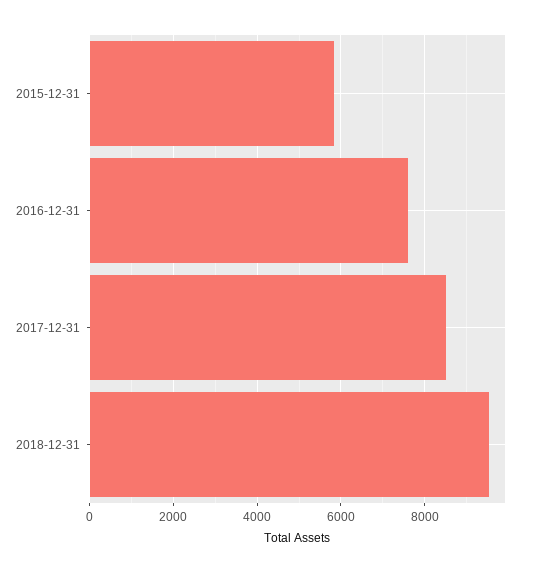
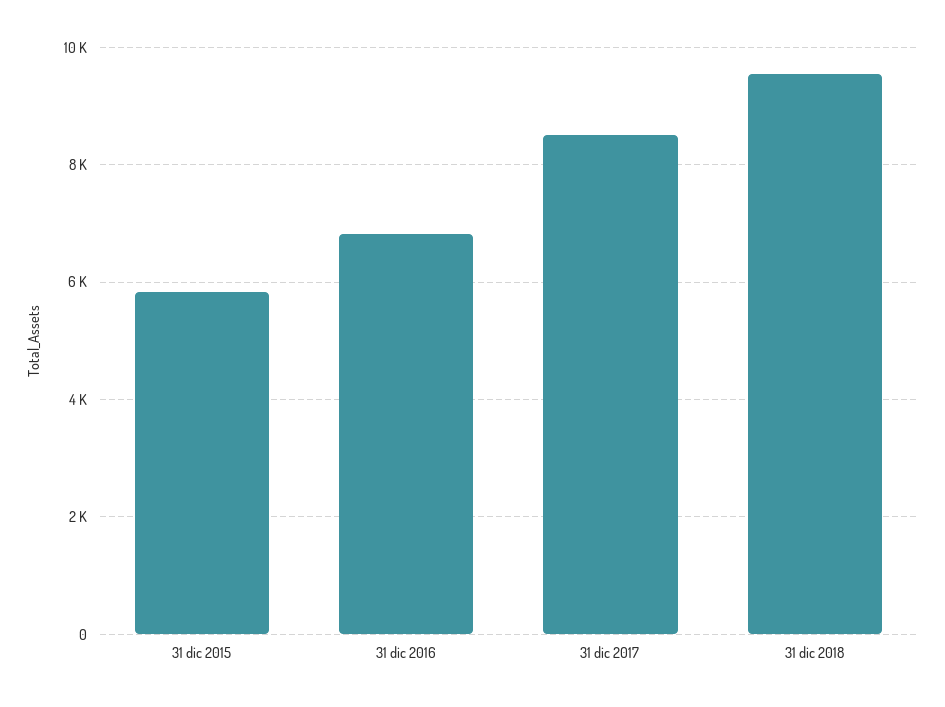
  {
    "2015-12-31": 5800,
-   "2016-12-31": 7600,
+   "2016-12-31": 6800,
    "2017-12-31": 8600,
    "2018-12-31": 9600
  }

